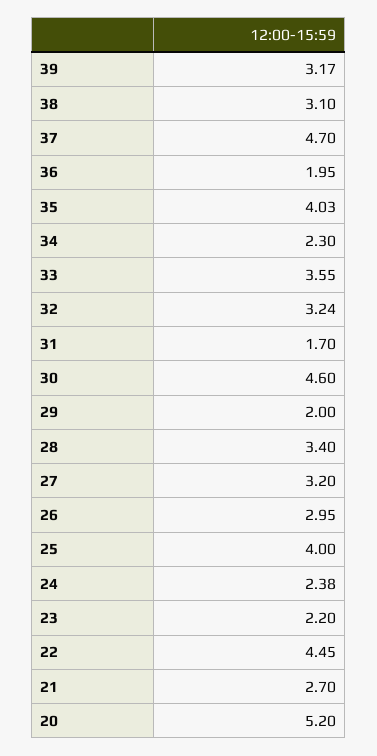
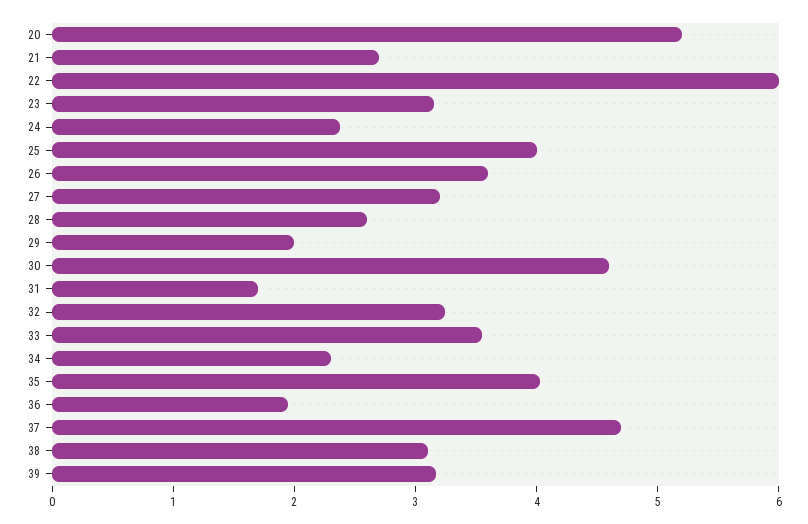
  {
    "39": 3.17,
    "38": 3.1,
    "37": 4.7,
    "36": 1.95,
    "35": 4.03,
    "34": 2.3,
    "33": 3.55,
    "32": 3.24,
    "31": 1.7,
    "30": 4.6,
    "29": 2,
-   "28": 3.4,
+   "28": 2.6,
    "27": 3.2,
-   "26": 2.95,
+   "26": 3.6,
    "25": 4,
    "24": 2.38,
-   "23": 2.2,
+   "23": 3.2,
-   "22": 4.45,
+   "22": 6,
    "21": 2.7,
    "20": 5.2
  }

